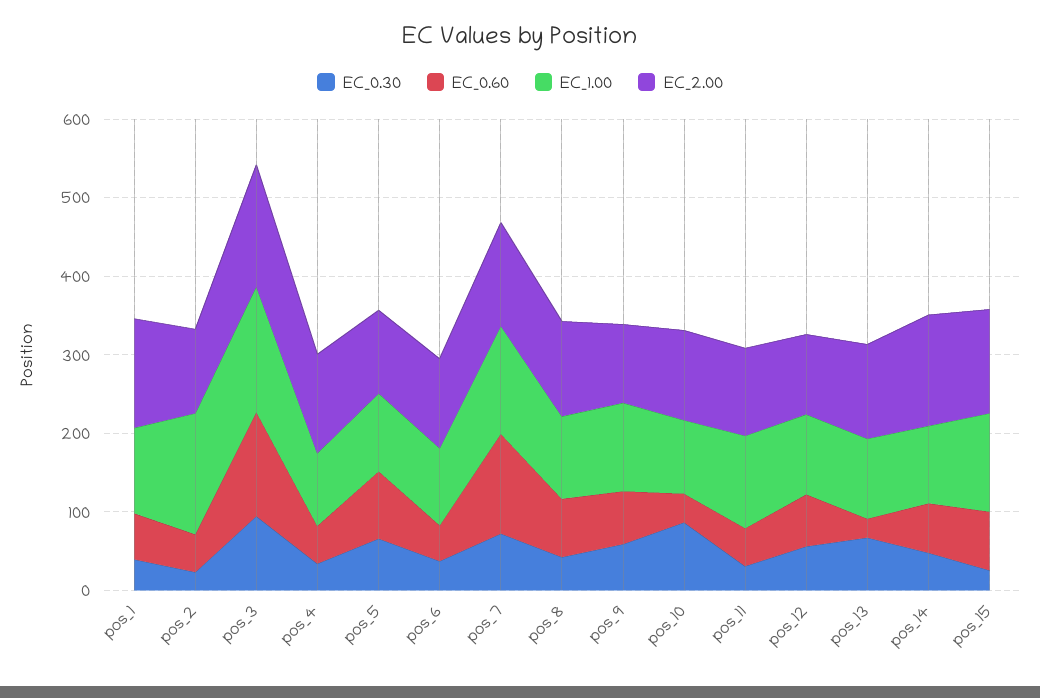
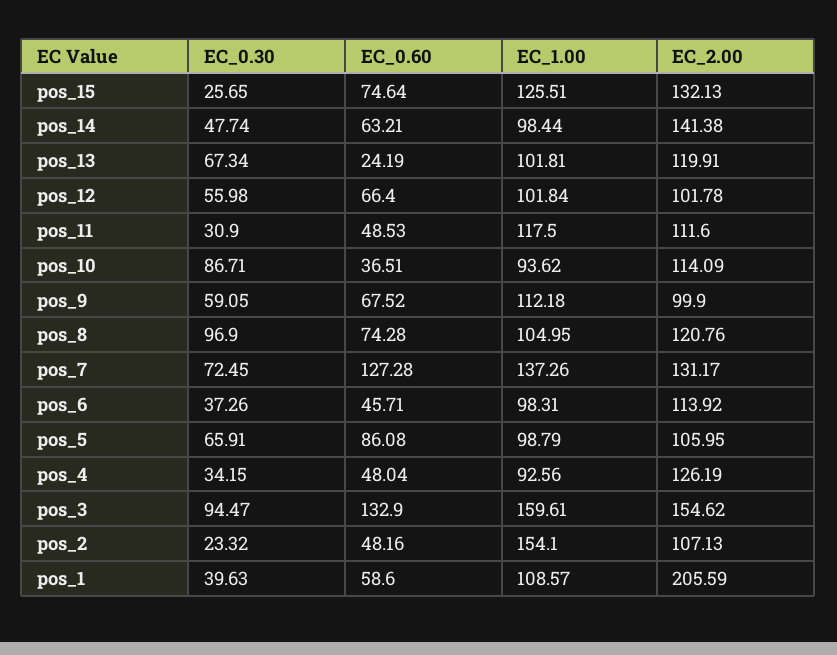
  {
    "EC_0.30": {
      "pos_1": 39.63,
      "pos_2": 23.32,
      "pos_3": 94.47,
      "pos_4": 34.15,
      "pos_5": 65.91,
      "pos_6": 37.26,
      "pos_7": 72.45,
-     "pos_8": 40,
+     "pos_8": 96.9,
      "pos_9": 59.05,
      "pos_10": 86.71,
      "pos_11": 30.9,
      "pos_12": 55.98,
      "pos_13": 67.34,
      "pos_14": 47.74,
      "pos_15": 25.65
    },
    "EC_0.60": {
      "pos_1": 58.6,
      "pos_2": 48.16,
      "pos_3": 132.9,
      "pos_4": 48.04,
      "pos_5": 86.08,
      "pos_6": 45.71,
      "pos_7": 127.28,
      "pos_8": 74.28,
      "pos_9": 67.52,
      "pos_10": 36.51,
      "pos_11": 48.53,
      "pos_12": 66.4,
      "pos_13": 24.19,
      "pos_14": 63.21,
      "pos_15": 74.64
    },
    "EC_1.00": {
      "pos_1": 108.57,
      "pos_2": 154.1,
      "pos_3": 159.61,
      "pos_4": 92.56,
      "pos_5": 98.79,
      "pos_6": 98.31,
      "pos_7": 137.26,
      "pos_8": 104.95,
      "pos_9": 112.18,
      "pos_10": 93.62,
      "pos_11": 117.5,
      "pos_12": 101.84,
      "pos_13": 101.81,
      "pos_14": 98.44,
      "pos_15": 125.51
    },
    "EC_2.00": {
-     "pos_1": 140,
+     "pos_1": 205.59,
      "pos_2": 107.13,
      "pos_3": 154.62,
      "pos_4": 126.19,
      "pos_5": 105.95,
      "pos_6": 113.92,
      "pos_7": 131.17,
      "pos_8": 120.76,
      "pos_9": 99.9,
      "pos_10": 114.09,
      "pos_11": 111.6,
      "pos_12": 101.78,
      "pos_13": 119.91,
      "pos_14": 141.38,
      "pos_15": 132.13
    }
  }

